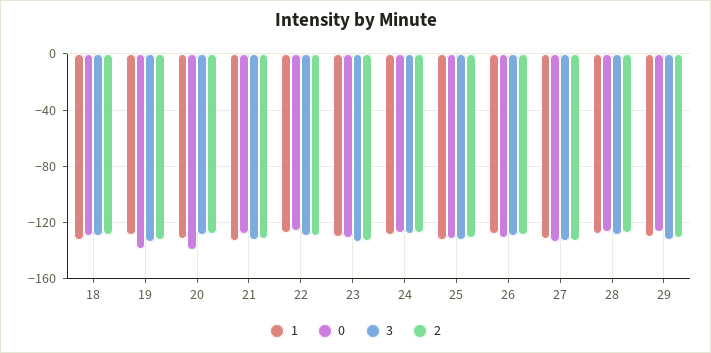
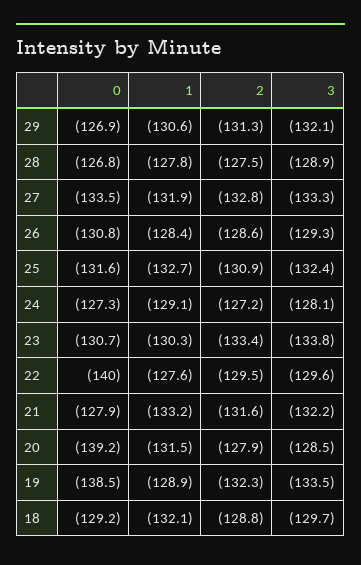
  {
    "1": {
      "18": -132.1,
      "19": -128.9,
      "20": -131.5,
      "21": -133.2,
      "22": -127.6,
      "23": -130.3,
      "24": -129.1,
      "25": -132.7,
      "26": -128.4,
      "27": -131.9,
      "28": -127.8,
      "29": -130.6
    },
    "0": {
      "18": -129.2,
      "19": -138.5,
      "20": -139.2,
      "21": -127.9,
-     "22": -125,
+     "22": -140,
      "23": -130.7,
      "24": -127.3,
      "25": -131.6,
      "26": -130.8,
      "27": -133.5,
      "28": -126.8,
      "29": -126.9
    },
    "3": {
      "18": -129.7,
      "19": -133.5,
      "20": -128.5,
      "21": -132.2,
      "22": -129.6,
      "23": -133.8,
      "24": -128.1,
      "25": -132.4,
      "26": -129.3,
      "27": -133.3,
      "28": -128.9,
      "29": -132.1
    },
    "2": {
      "18": -128.8,
      "19": -132.3,
      "20": -127.9,
      "21": -131.6,
      "22": -129.5,
      "23": -133.4,
      "24": -127.2,
      "25": -130.9,
      "26": -128.6,
      "27": -132.8,
      "28": -127.5,
      "29": -131.3
    }
  }

